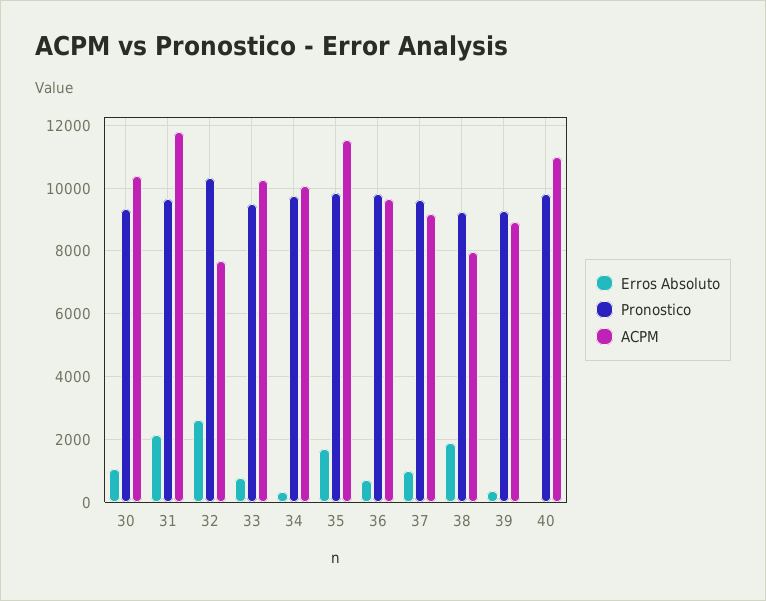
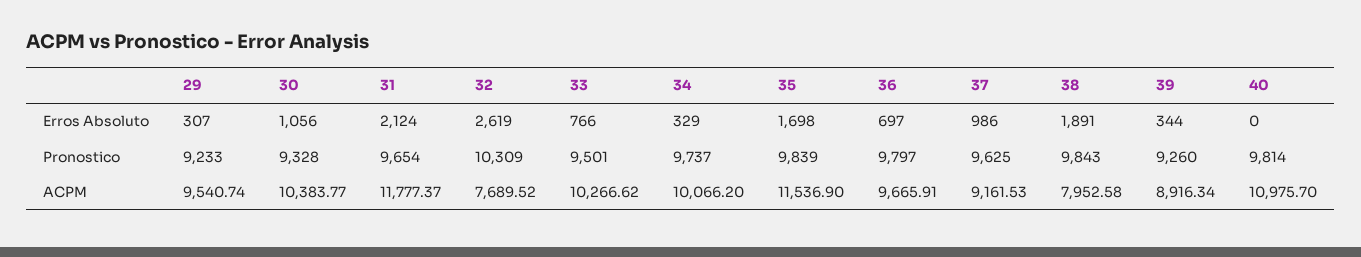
  {
    "Erros Absoluto": {
      "30": 1056,
      "31": 2124,
      "32": 2619,
      "33": 766,
      "34": 329,
      "35": 1698,
      "36": 697,
      "37": 986,
      "38": 1891,
      "39": 344,
-     "40": 0
+     "40": 0,
+     "29": 307
    },
    "Pronostico": {
      "30": 9328,
      "31": 9654,
      "32": 10309,
      "33": 9501,
      "34": 9737,
      "35": 9839,
      "36": 9797,
      "37": 9625,
-     "38": 9200,
+     "38": 9843,
      "39": 9260,
-     "40": 9814
+     "40": 9814,
+     "29": 9233
    },
    "ACPM": {
      "30": 10383.77,
      "31": 11777.37,
      "32": 7689.52,
      "33": 10266.62,
      "34": 10066.2,
      "35": 11536.9,
      "36": 9665.91,
      "37": 9161.53,
      "38": 7952.58,
      "39": 8916.34,
-     "40": 10975.7
+     "40": 10975.7,
+     "29": 9540.74
    }
  }

